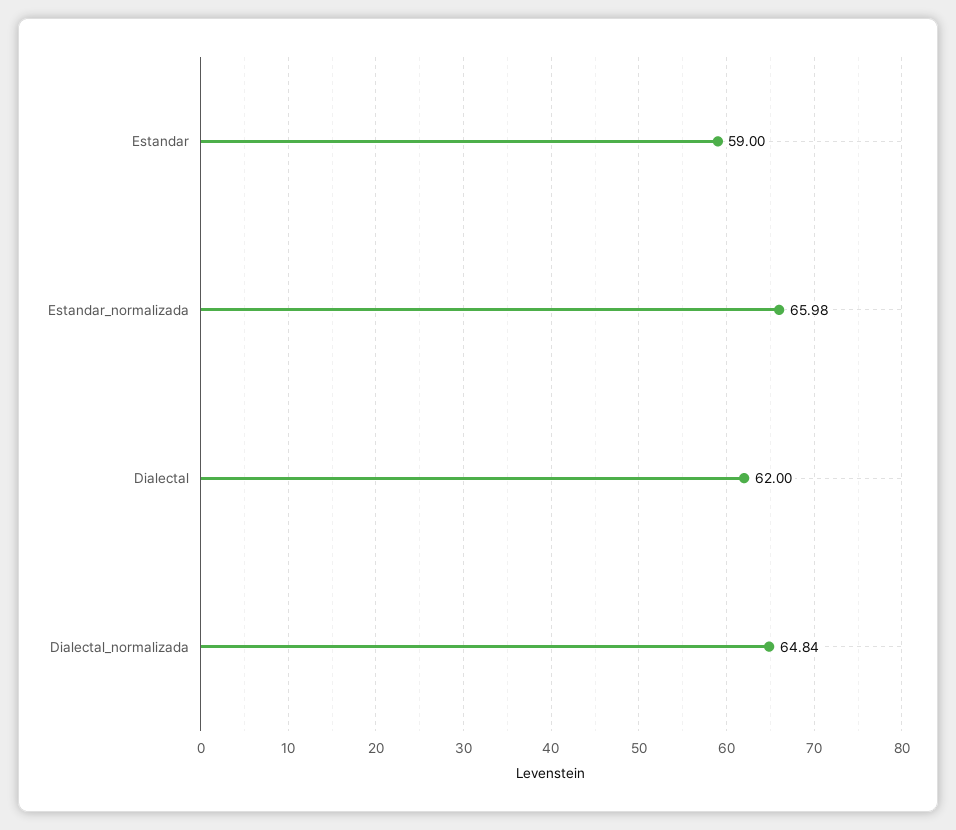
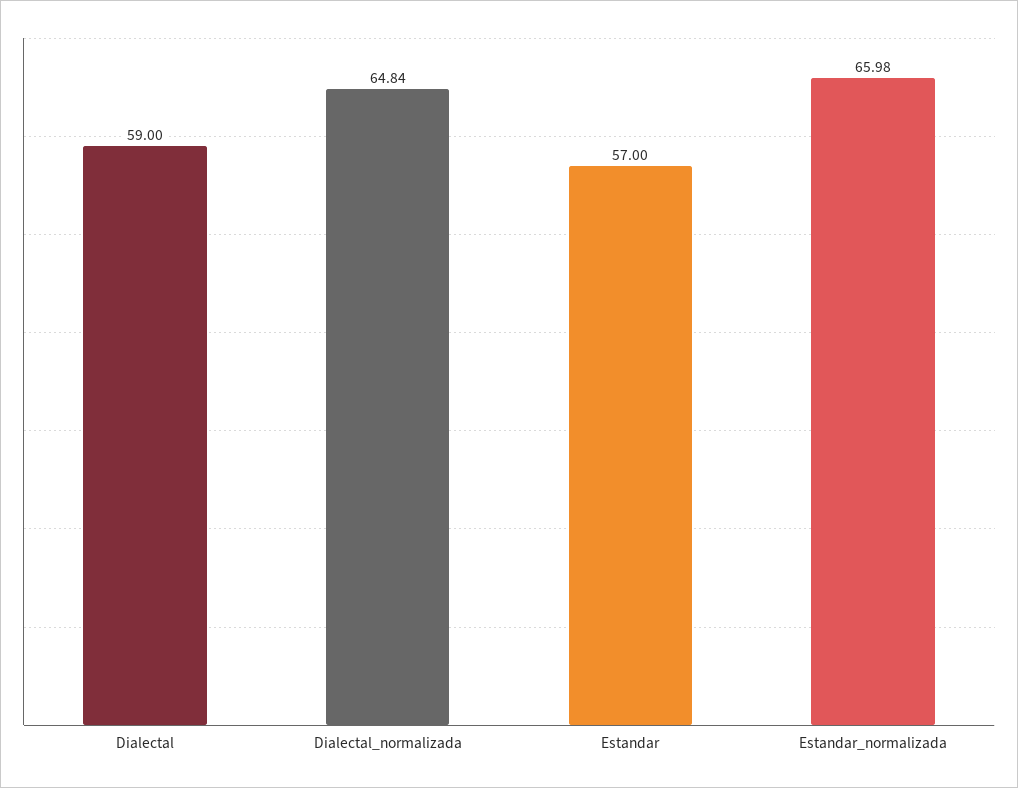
  {
-   "Estandar": 59,
+   "Estandar": 57,
    "Estandar_normalizada": 65.98,
-   "Dialectal": 62,
+   "Dialectal": 59,
    "Dialectal_normalizada": 64.84
  }

